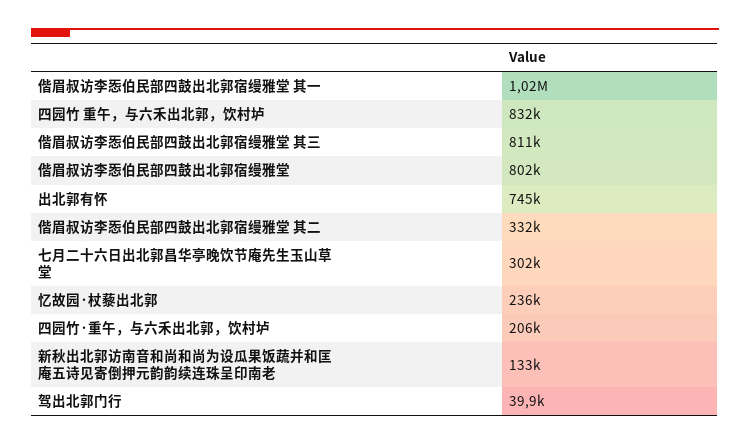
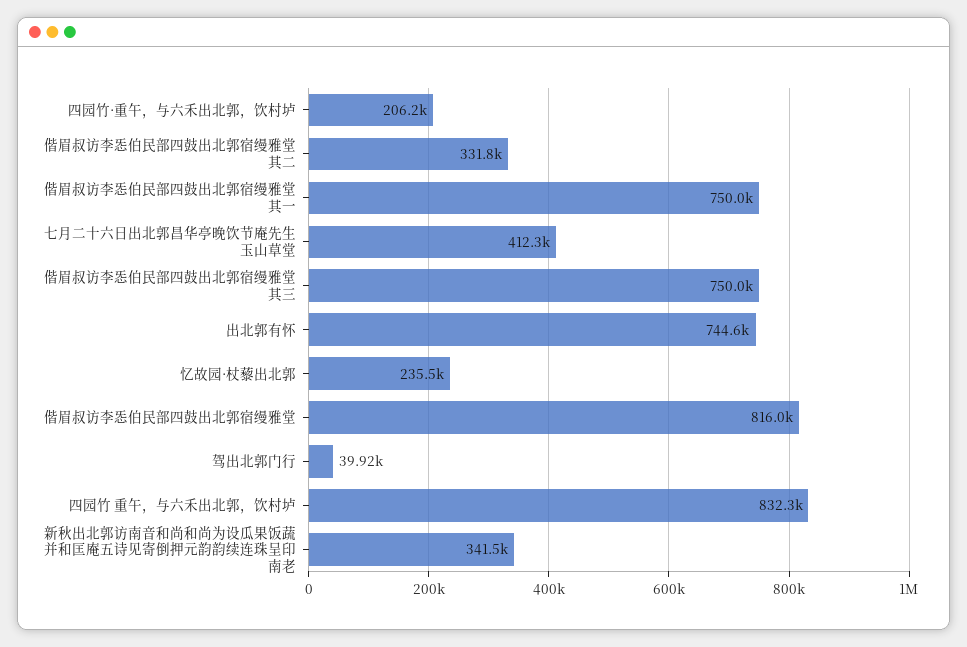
  {
-   "偕眉叔访李㤅伯民部四鼓出北郭宿缦雅堂 其一": 1020000,
+   "偕眉叔访李㤅伯民部四鼓出北郭宿缦雅堂 其一": 750000,
    "四园竹 重午，与六禾出北郭，饮村垆": 832300,
-   "偕眉叔访李㤅伯民部四鼓出北郭宿缦雅堂 其三": 811000,
+   "偕眉叔访李㤅伯民部四鼓出北郭宿缦雅堂 其三": 750000,
-   "偕眉叔访李㤅伯民部四鼓出北郭宿缦雅堂": 802000,
+   "偕眉叔访李㤅伯民部四鼓出北郭宿缦雅堂": 816000,
    "出北郭有怀": 744600,
    "偕眉叔访李㤅伯民部四鼓出北郭宿缦雅堂 其二": 331800,
-   "七月二十六日出北郭昌华亭晚饮节庵先生玉山草堂": 302000,
+   "七月二十六日出北郭昌华亭晚饮节庵先生玉山草堂": 412300,
    "忆故园·杖藜出北郭": 235500,
    "四园竹·重午，与六禾出北郭，饮村垆": 206200,
-   "新秋出北郭访南音和尚和尚为设瓜果饭蔬并和匡庵五诗见寄倒押元韵韵续连珠呈印南老": 133000,
+   "新秋出北郭访南音和尚和尚为设瓜果饭蔬并和匡庵五诗见寄倒押元韵韵续连珠呈印南老": 341500,
    "驾出北郭门行": 39920
  }

